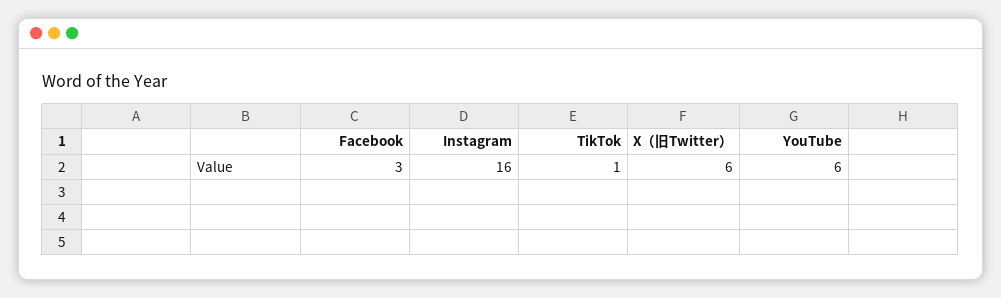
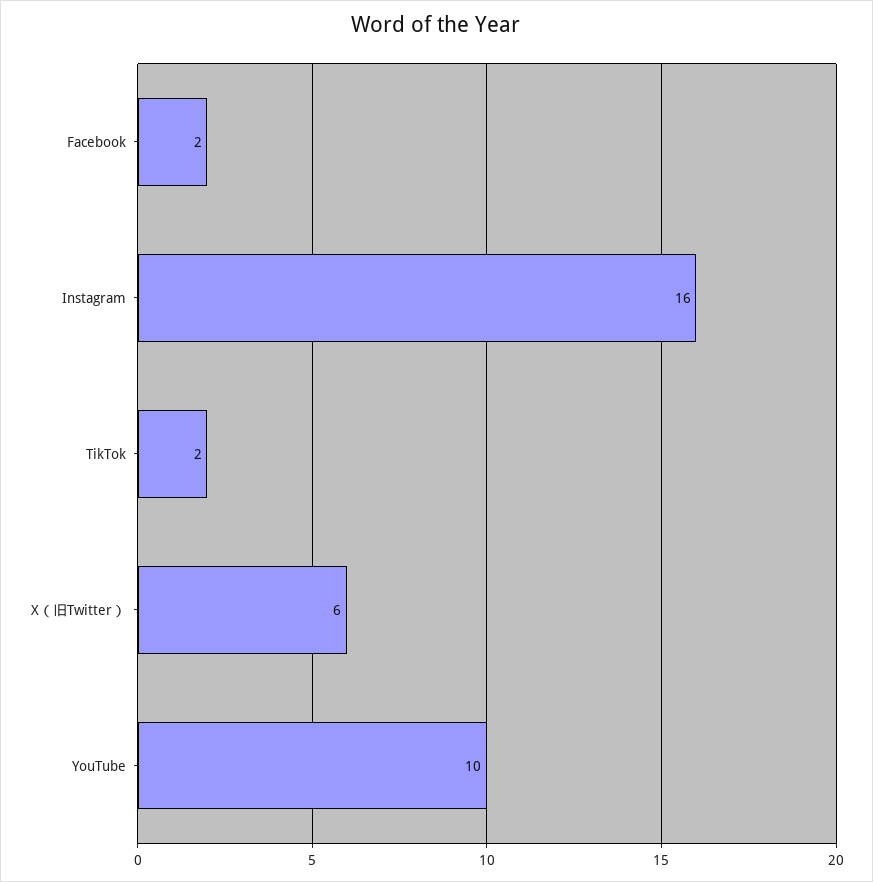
  {
-   "Facebook": 3,
+   "Facebook": 2,
    "Instagram": 16,
-   "TikTok": 1,
+   "TikTok": 2,
    "X（旧Twitter）": 6,
-   "YouTube": 6
+   "YouTube": 10
  }

